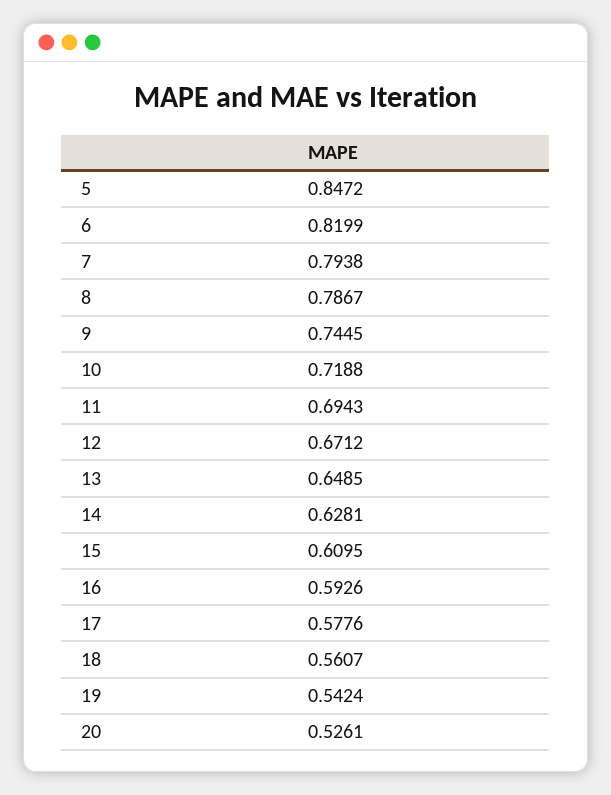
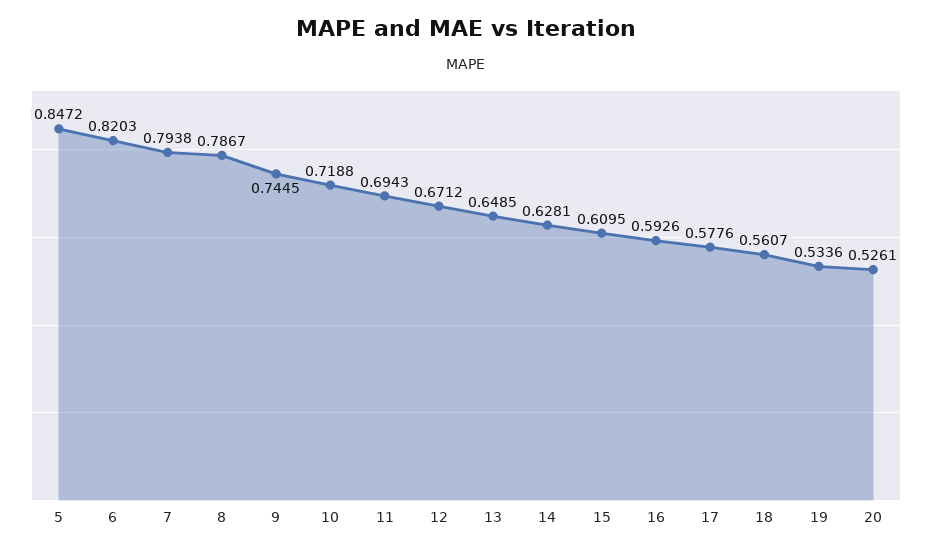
  {
    "5": 0.8472,
-   "6": 0.8199,
+   "6": 0.8203,
    "7": 0.7938,
    "8": 0.7867,
    "9": 0.7445,
    "10": 0.7188,
    "11": 0.6943,
    "12": 0.6712,
    "13": 0.6485,
    "14": 0.6281,
    "15": 0.6095,
    "16": 0.5926,
    "17": 0.5776,
    "18": 0.5607,
-   "19": 0.5424,
+   "19": 0.5336,
    "20": 0.5261
  }

